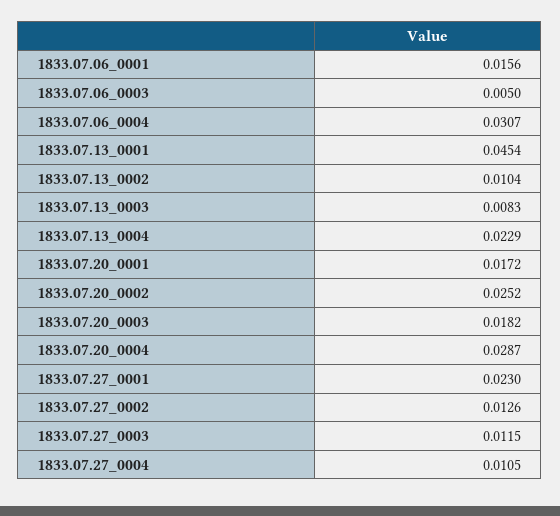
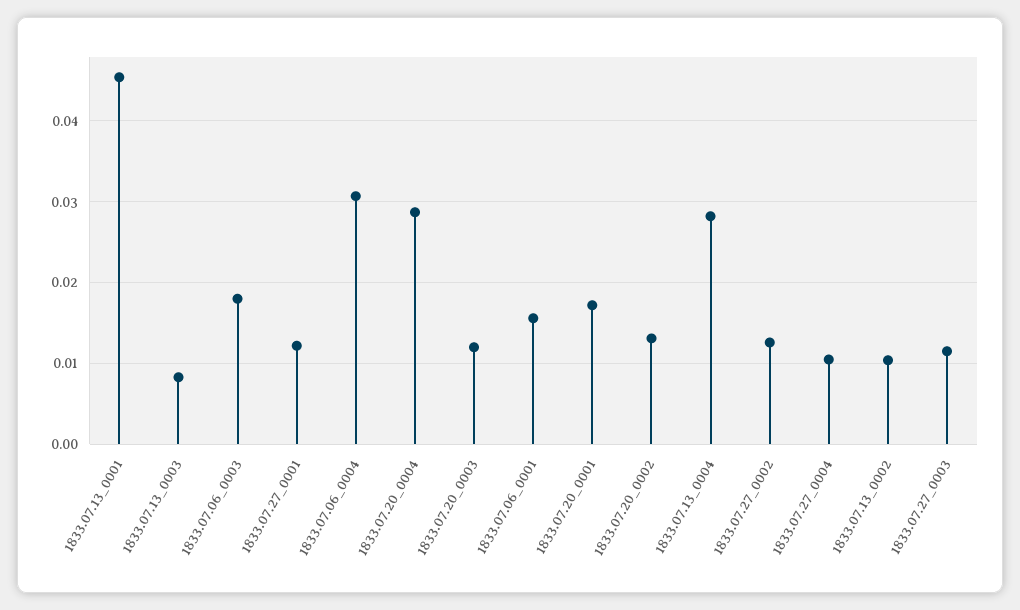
  {
    "1833.07.06_0001": 0.0156,
-   "1833.07.06_0003": 0.005,
+   "1833.07.06_0003": 0.018,
    "1833.07.06_0004": 0.0307,
    "1833.07.13_0001": 0.0454,
    "1833.07.13_0002": 0.0104,
    "1833.07.13_0003": 0.0083,
-   "1833.07.13_0004": 0.0229,
+   "1833.07.13_0004": 0.028,
    "1833.07.20_0001": 0.0172,
-   "1833.07.20_0002": 0.0252,
+   "1833.07.20_0002": 0.013,
-   "1833.07.20_0003": 0.0182,
+   "1833.07.20_0003": 0.012,
    "1833.07.20_0004": 0.0287,
-   "1833.07.27_0001": 0.023,
+   "1833.07.27_0001": 0.012,
    "1833.07.27_0002": 0.0126,
    "1833.07.27_0003": 0.0115,
    "1833.07.27_0004": 0.0105
  }

